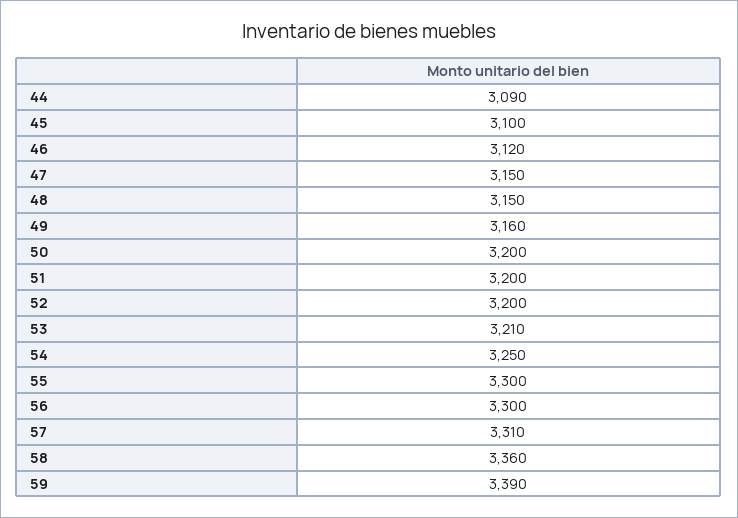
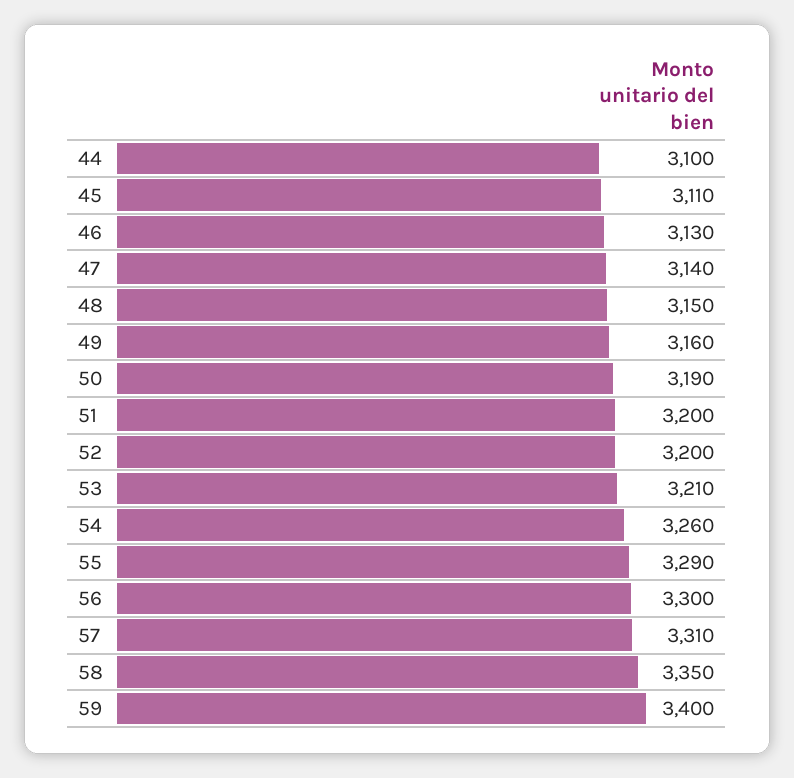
  {
-   "44": 3090,
+   "44": 3100,
-   "45": 3100,
+   "45": 3110,
-   "46": 3120,
+   "46": 3130,
-   "47": 3150,
+   "47": 3140,
    "48": 3150,
    "49": 3160,
-   "50": 3200,
+   "50": 3190,
    "51": 3200,
    "52": 3200,
    "53": 3210,
-   "54": 3250,
+   "54": 3260,
-   "55": 3300,
+   "55": 3290,
    "56": 3300,
    "57": 3310,
-   "58": 3360,
+   "58": 3350,
-   "59": 3390
+   "59": 3400
  }

